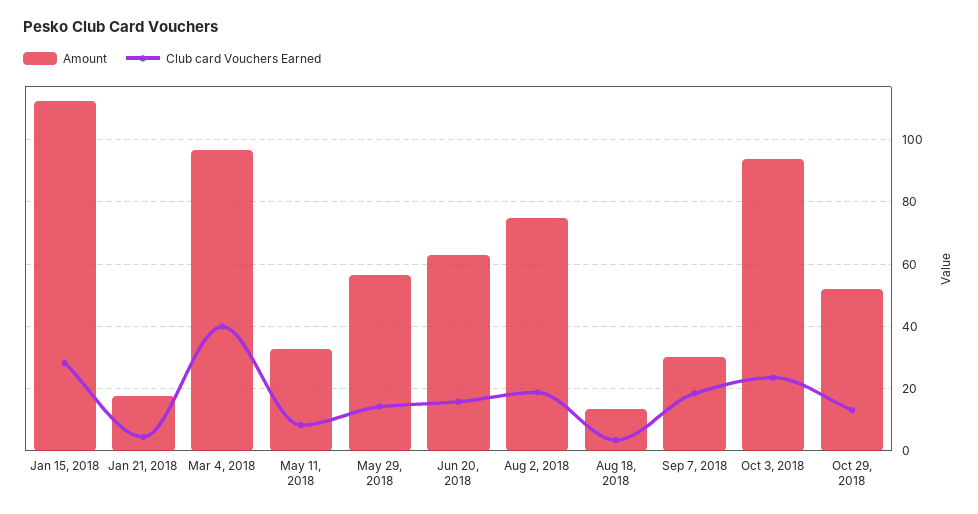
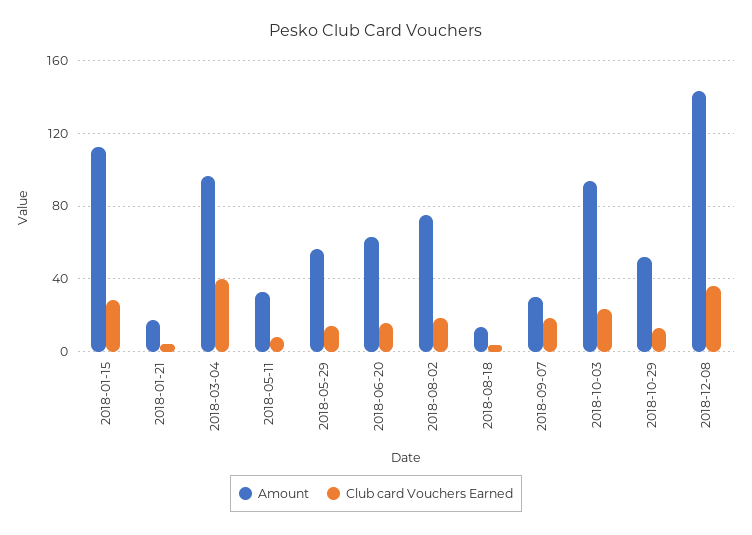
  {
    "Amount": {
      "Jan 15, 2018": 112,
      "Jan 21, 2018": 18,
      "Mar 4, 2018": 96,
      "May 11, 2018": 32,
      "May 29, 2018": 56,
      "Jun 20, 2018": 62,
      "Aug 2, 2018": 74,
      "Aug 18, 2018": 14,
      "Sep 7, 2018": 30,
      "Oct 3, 2018": 94,
-     "Oct 29, 2018": 52
+     "Oct 29, 2018": 52,
+     "2018-12-08": 145
    },
    "Club card Vouchers Earned": {
      "Jan 15, 2018": 28,
      "Jan 21, 2018": 4,
      "Mar 4, 2018": 40,
      "May 11, 2018": 8,
      "May 29, 2018": 14,
      "Jun 20, 2018": 16,
      "Aug 2, 2018": 18,
      "Aug 18, 2018": 4,
      "Sep 7, 2018": 18,
      "Oct 3, 2018": 24,
-     "Oct 29, 2018": 14
+     "Oct 29, 2018": 14,
+     "2018-12-08": 35
    }
  }

